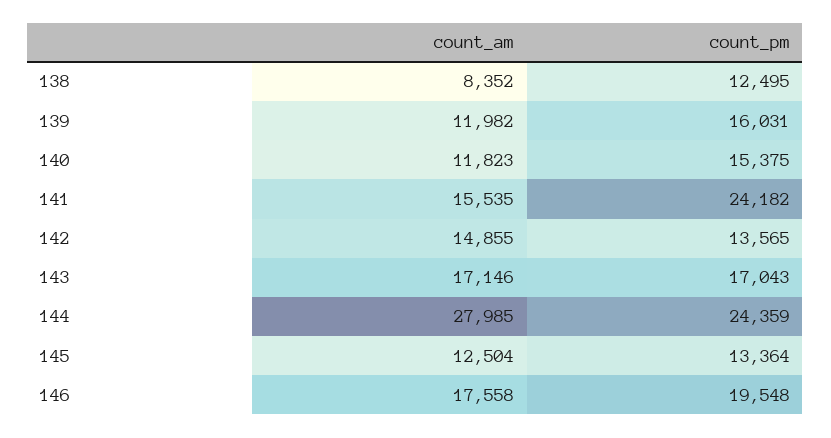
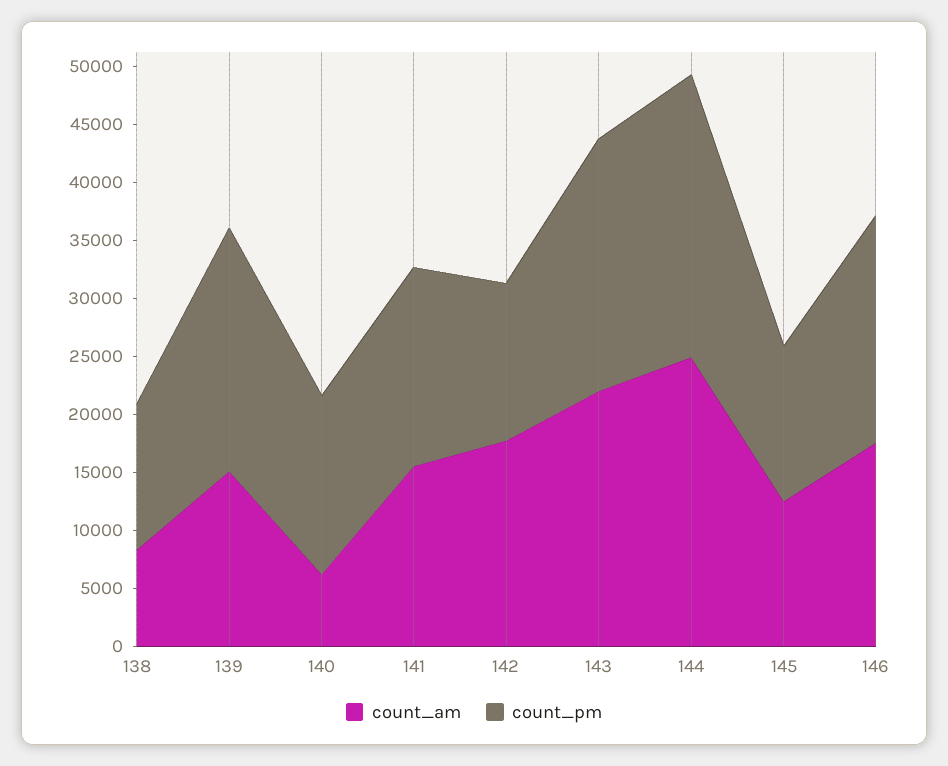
  {
    "count_am": {
      "138": 8352,
-     "139": 11982,
+     "139": 15000,
-     "140": 11823,
+     "140": 6000,
      "141": 15535,
-     "142": 14855,
+     "142": 18000,
-     "143": 17146,
+     "143": 22000,
-     "144": 27985,
+     "144": 25000,
      "145": 12504,
      "146": 17558
    },
    "count_pm": {
      "138": 12495,
-     "139": 16031,
+     "139": 21000,
      "140": 15375,
-     "141": 24182,
+     "141": 17000,
      "142": 13565,
-     "143": 17043,
+     "143": 22000,
      "144": 24359,
      "145": 13364,
      "146": 19548
    }
  }

